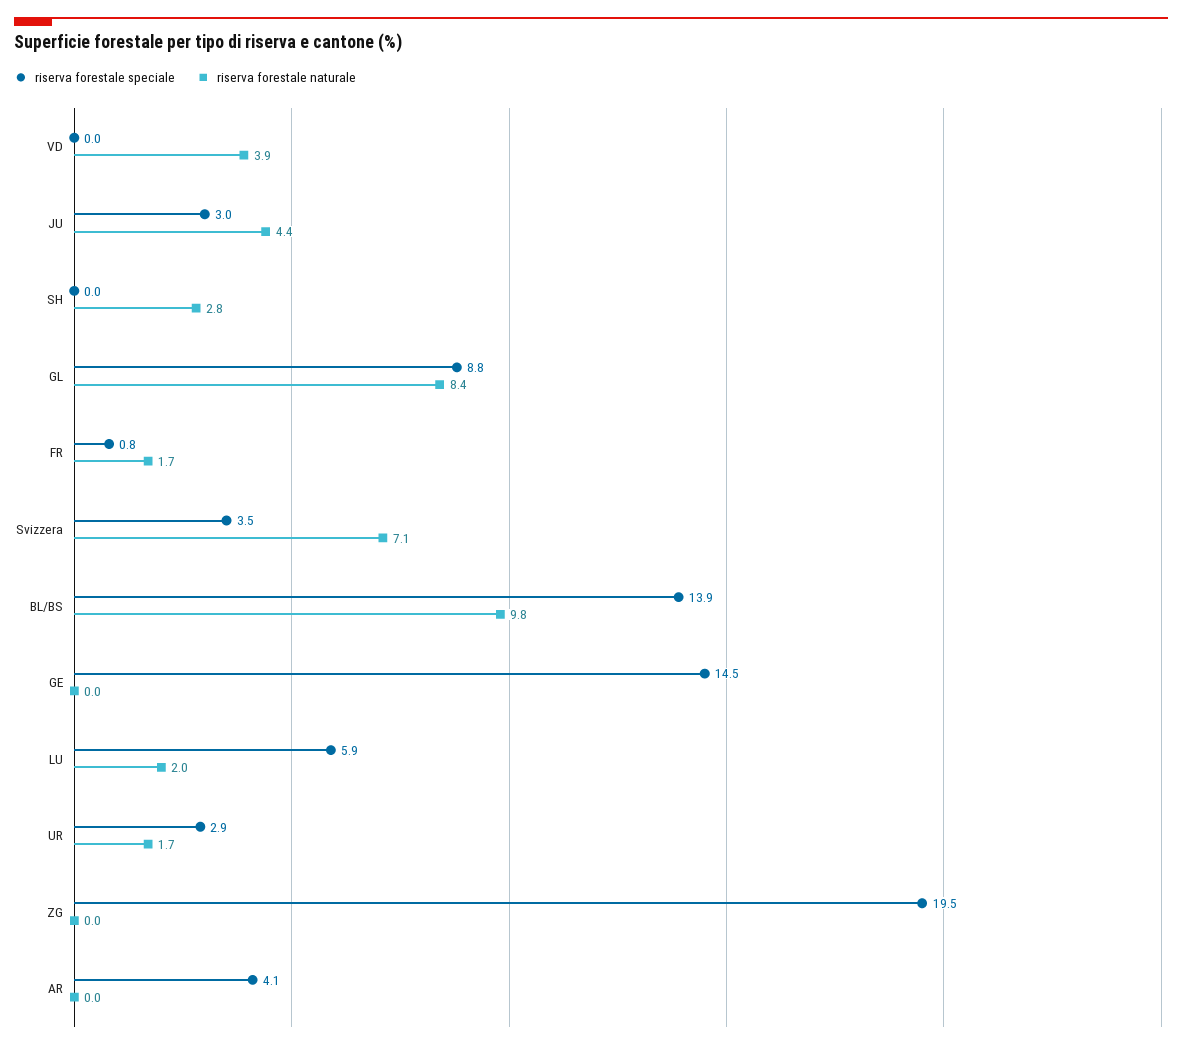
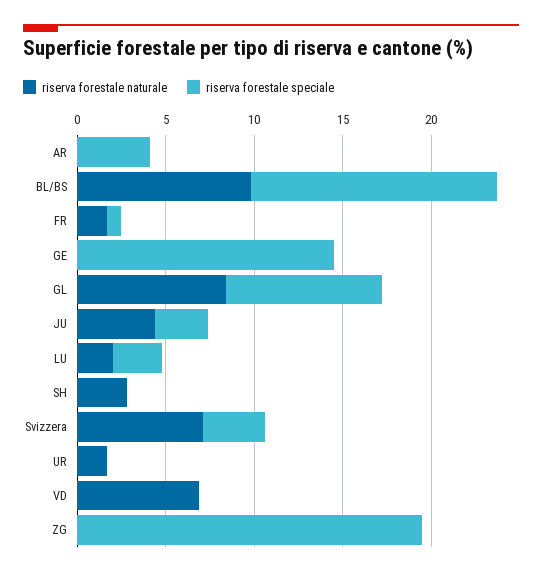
  {
    "riserva forestale speciale": {
      "VD": 0,
      "JU": 3,
      "SH": 0,
      "GL": 8.8,
      "FR": 0.8,
      "Svizzera": 3.5,
      "BL/BS": 13.9,
      "GE": 14.5,
-     "LU": 5.9,
+     "LU": 3,
-     "UR": 2.9,
+     "UR": 0,
      "ZG": 19.5,
      "AR": 4.1
    },
    "riserva forestale naturale": {
-     "VD": 3.9,
+     "VD": 7,
      "JU": 4.4,
      "SH": 2.8,
      "GL": 8.4,
      "FR": 1.7,
      "Svizzera": 7.1,
      "BL/BS": 9.8,
      "GE": 0,
      "LU": 2,
      "UR": 1.7,
      "ZG": 0,
      "AR": 0
    }
  }

